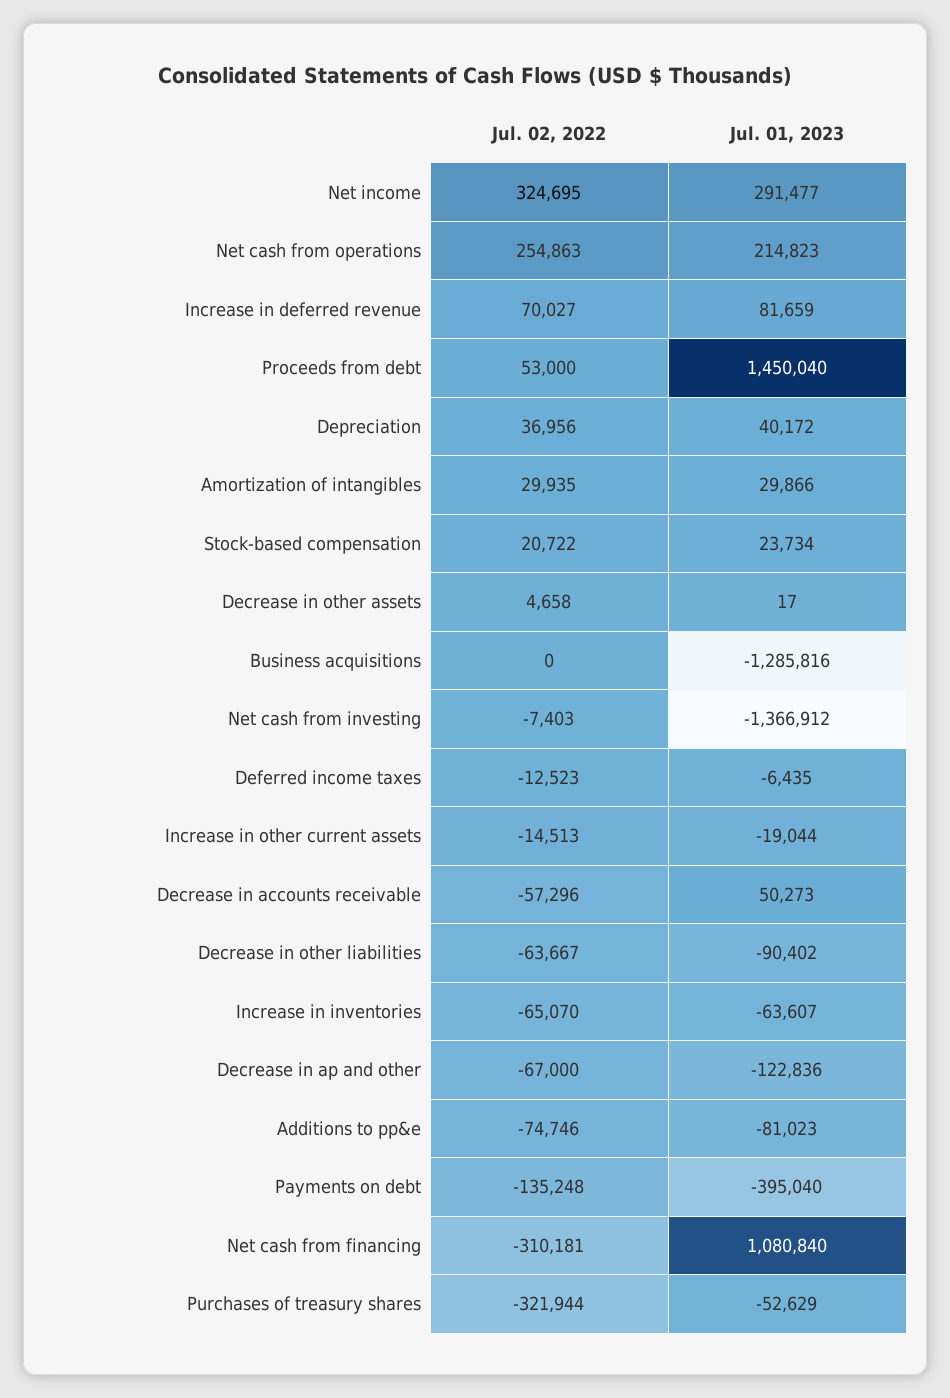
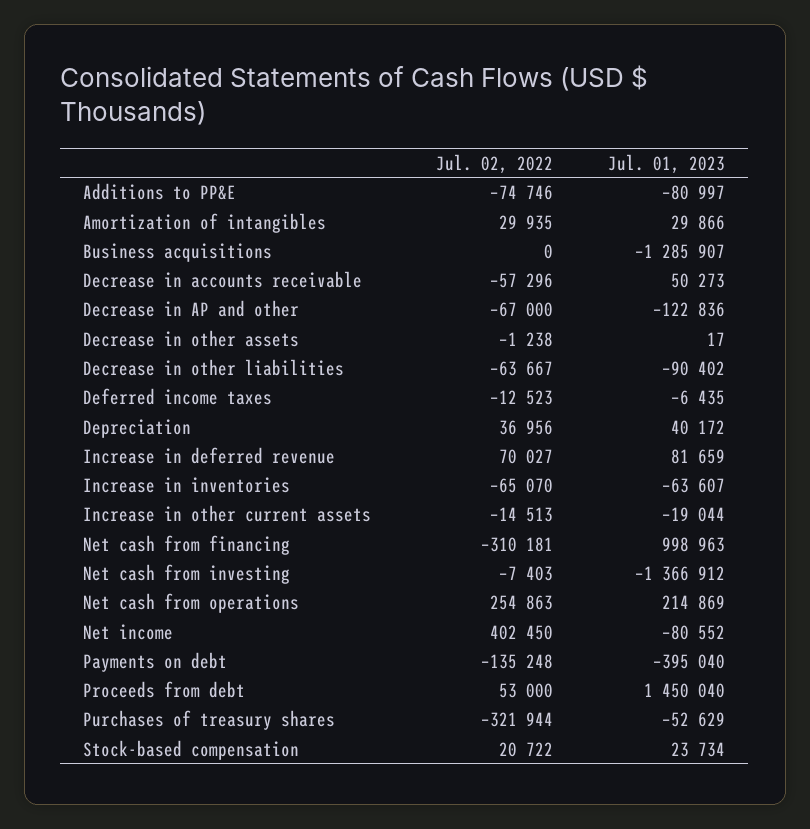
  {
    "Jul. 02, 2022": {
-     "Net income": 324695,
+     "Net income": 402450,
      "Net cash from operations": 254863,
      "Increase in deferred revenue": 70027,
      "Proceeds from debt": 53000,
      "Depreciation": 36956,
      "Amortization of intangibles": 29935,
      "Stock-based compensation": 20722,
-     "Decrease in other assets": 4658,
+     "Decrease in other assets": -1238,
      "Business acquisitions": 0,
      "Net cash from investing": -7403,
      "Deferred income taxes": -12523,
      "Increase in other current assets": -14513,
      "Decrease in accounts receivable": -57296,
      "Decrease in other liabilities": -63667,
      "Increase in inventories": -65070,
      "Decrease in ap and other": -67000,
      "Additions to pp&e": -74746,
      "Payments on debt": -135248,
      "Net cash from financing": -310181,
      "Purchases of treasury shares": -321944
    },
    "Jul. 01, 2023": {
-     "Net income": 291477,
+     "Net income": -80552,
-     "Net cash from operations": 214823,
+     "Net cash from operations": 214869,
      "Increase in deferred revenue": 81659,
      "Proceeds from debt": 1450040,
      "Depreciation": 40172,
      "Amortization of intangibles": 29866,
      "Stock-based compensation": 23734,
      "Decrease in other assets": 17,
-     "Business acquisitions": -1285816,
+     "Business acquisitions": -1285907,
      "Net cash from investing": -1366912,
      "Deferred income taxes": -6435,
      "Increase in other current assets": -19044,
      "Decrease in accounts receivable": 50273,
      "Decrease in other liabilities": -90402,
      "Increase in inventories": -63607,
      "Decrease in ap and other": -122836,
-     "Additions to pp&e": -81023,
+     "Additions to pp&e": -80997,
      "Payments on debt": -395040,
-     "Net cash from financing": 1080840,
+     "Net cash from financing": 998963,
      "Purchases of treasury shares": -52629
    }
  }

